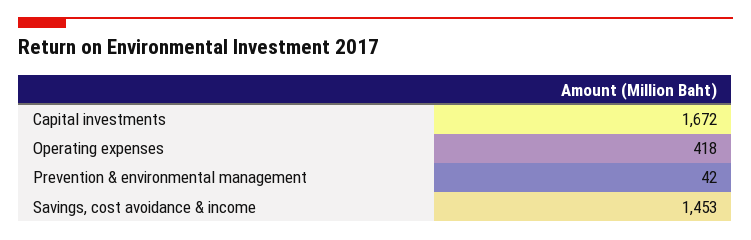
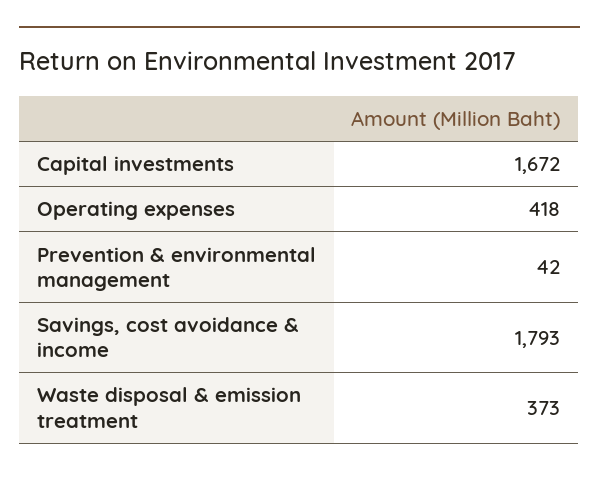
  {
    "Capital investments": 1672,
    "Operating expenses": 418,
    "Prevention & environmental management": 42,
-   "Savings, cost avoidance & income": 1453
+   "Savings, cost avoidance & income": 1793,
+   "Waste disposal & emission treatment": 373
  }

